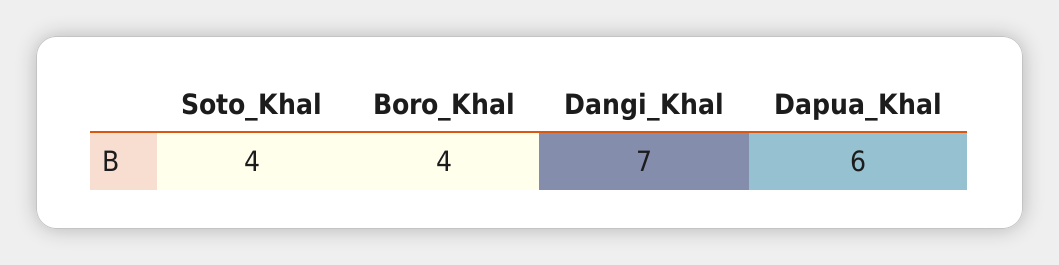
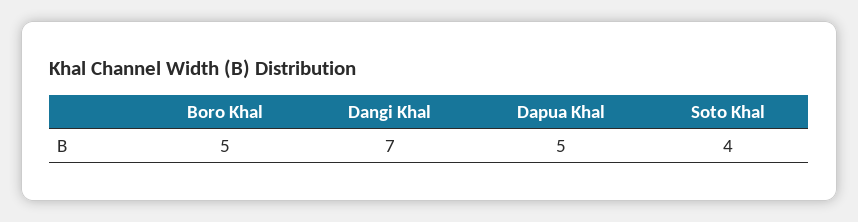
  {
    "Soto_Khal": 4,
-   "Boro_Khal": 4,
+   "Boro_Khal": 5,
    "Dangi_Khal": 7,
-   "Dapua_Khal": 6
+   "Dapua_Khal": 5
  }

